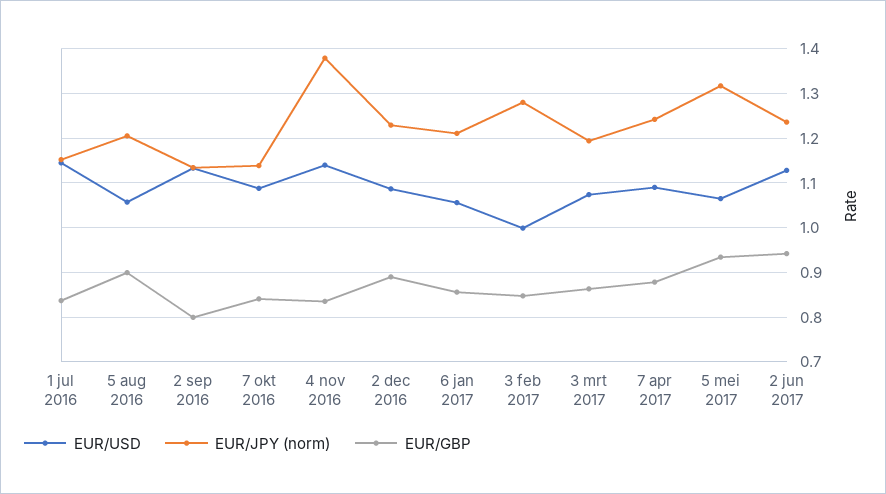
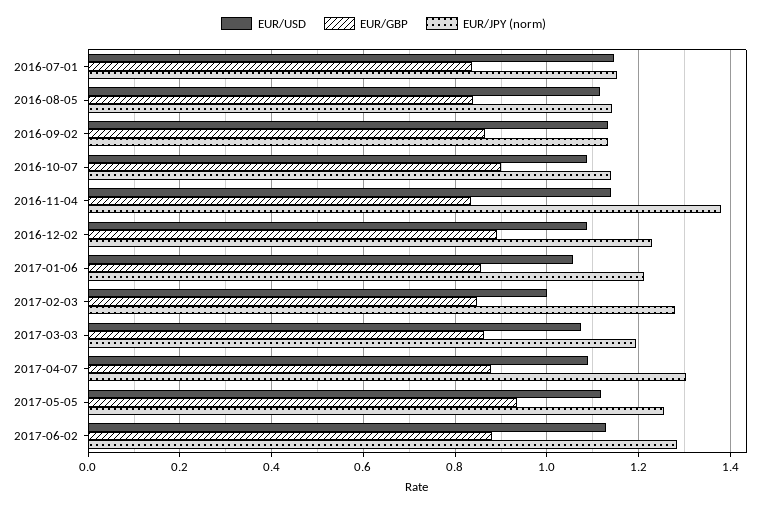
  {
    "EUR/USD": {
      "1 jul 2016": 1.14,
-     "5 aug 2016": 1.06,
+     "5 aug 2016": 1.12,
      "2 sep 2016": 1.14,
      "7 okt 2016": 1.08,
      "4 nov 2016": 1.14,
      "2 dec 2016": 1.08,
      "6 jan 2017": 1.06,
      "3 feb 2017": 1,
      "3 mrt 2017": 1.08,
      "7 apr 2017": 1.1,
-     "5 mei 2017": 1.06,
+     "5 mei 2017": 1.12,
      "2 jun 2017": 1.12
    },
    "EUR/JPY (norm)": {
      "1 jul 2016": 1.16,
-     "5 aug 2016": 1.2,
+     "5 aug 2016": 1.14,
      "2 sep 2016": 1.14,
      "7 okt 2016": 1.14,
      "4 nov 2016": 1.38,
      "2 dec 2016": 1.22,
      "6 jan 2017": 1.22,
      "3 feb 2017": 1.28,
      "3 mrt 2017": 1.2,
-     "7 apr 2017": 1.24,
+     "7 apr 2017": 1.3,
-     "5 mei 2017": 1.32,
+     "5 mei 2017": 1.26,
-     "2 jun 2017": 1.24
+     "2 jun 2017": 1.28
    },
    "EUR/GBP": {
      "1 jul 2016": 0.84,
-     "5 aug 2016": 0.9,
+     "5 aug 2016": 0.84,
-     "2 sep 2016": 0.8,
+     "2 sep 2016": 0.86,
-     "7 okt 2016": 0.84,
+     "7 okt 2016": 0.9,
      "4 nov 2016": 0.84,
      "2 dec 2016": 0.9,
      "6 jan 2017": 0.86,
      "3 feb 2017": 0.84,
      "3 mrt 2017": 0.86,
      "7 apr 2017": 0.88,
      "5 mei 2017": 0.94,
-     "2 jun 2017": 0.94
+     "2 jun 2017": 0.88
    }
  }

